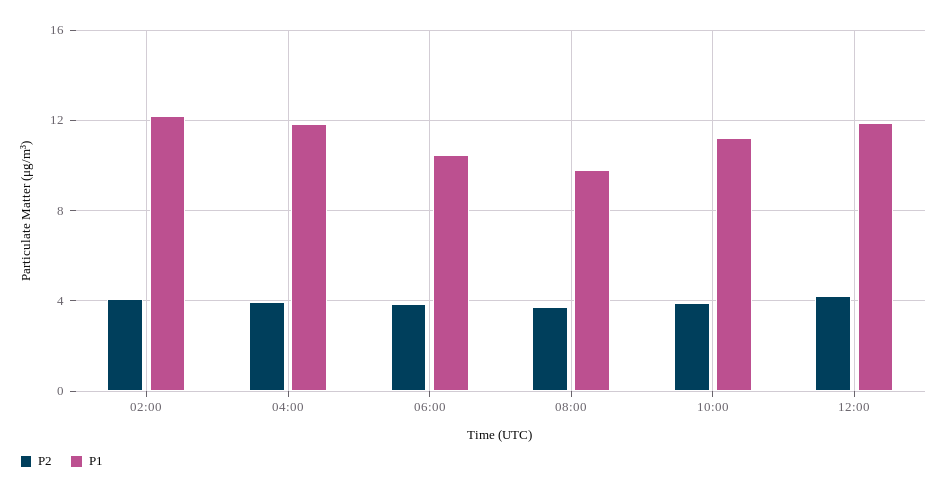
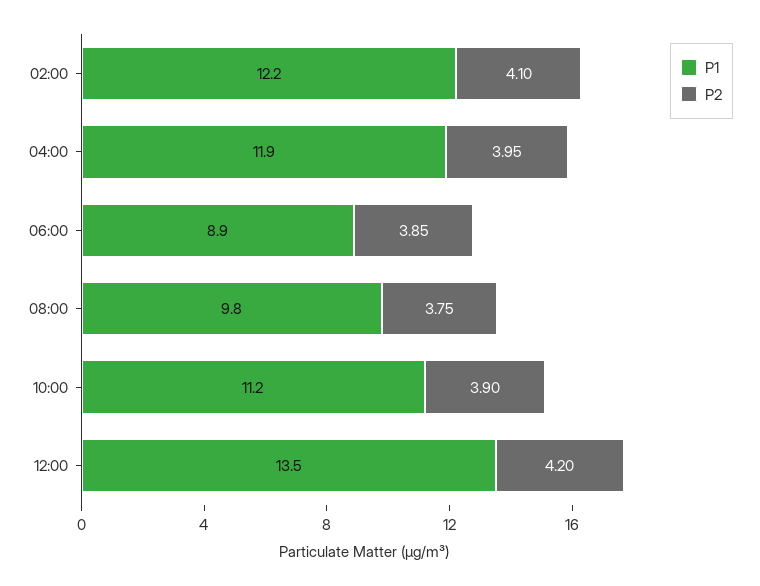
  {
    "P2": {
      "02:00": 4.1,
      "04:00": 3.95,
      "06:00": 3.85,
      "08:00": 3.75,
      "10:00": 3.9,
      "12:00": 4.2
    },
    "P1": {
      "02:00": 12.2,
      "04:00": 11.9,
-     "06:00": 10.5,
+     "06:00": 8.9,
      "08:00": 9.8,
      "10:00": 11.2,
-     "12:00": 12
+     "12:00": 13.5
    }
  }

